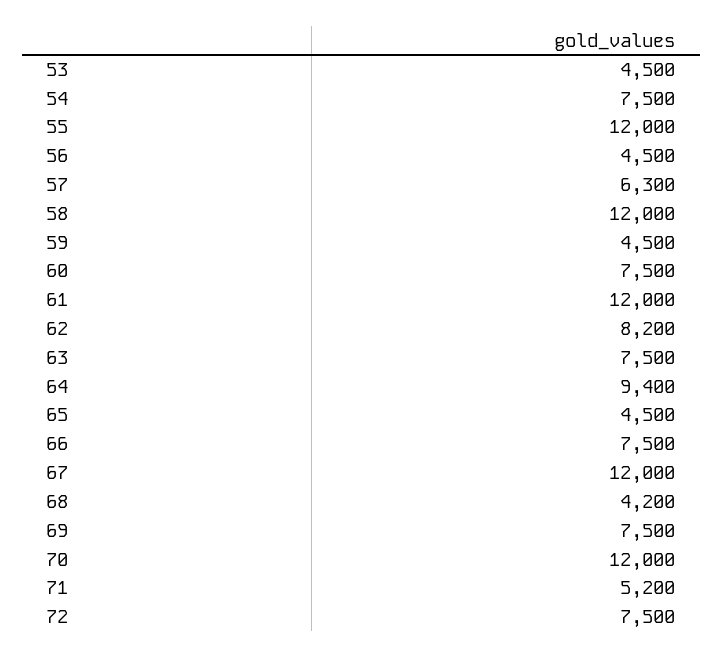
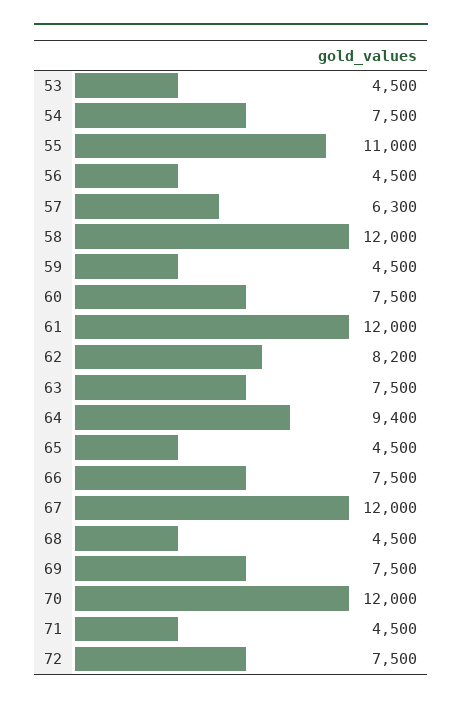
  {
    "53": 4500,
    "54": 7500,
-   "55": 12000,
+   "55": 11000,
    "56": 4500,
    "57": 6300,
    "58": 12000,
    "59": 4500,
    "60": 7500,
    "61": 12000,
    "62": 8200,
    "63": 7500,
    "64": 9400,
    "65": 4500,
    "66": 7500,
    "67": 12000,
-   "68": 4200,
+   "68": 4500,
    "69": 7500,
    "70": 12000,
-   "71": 5200,
+   "71": 4500,
    "72": 7500
  }

